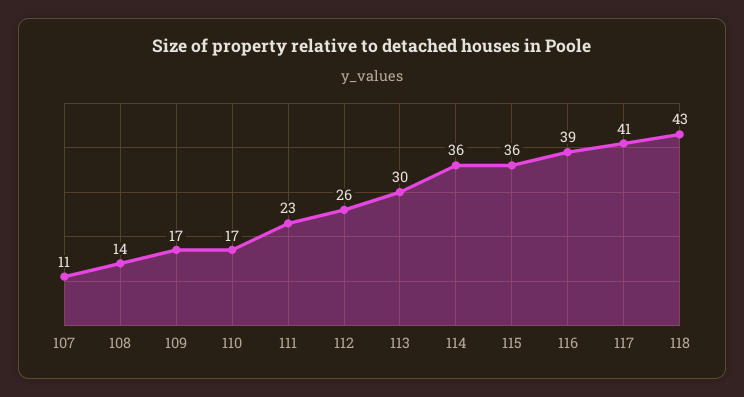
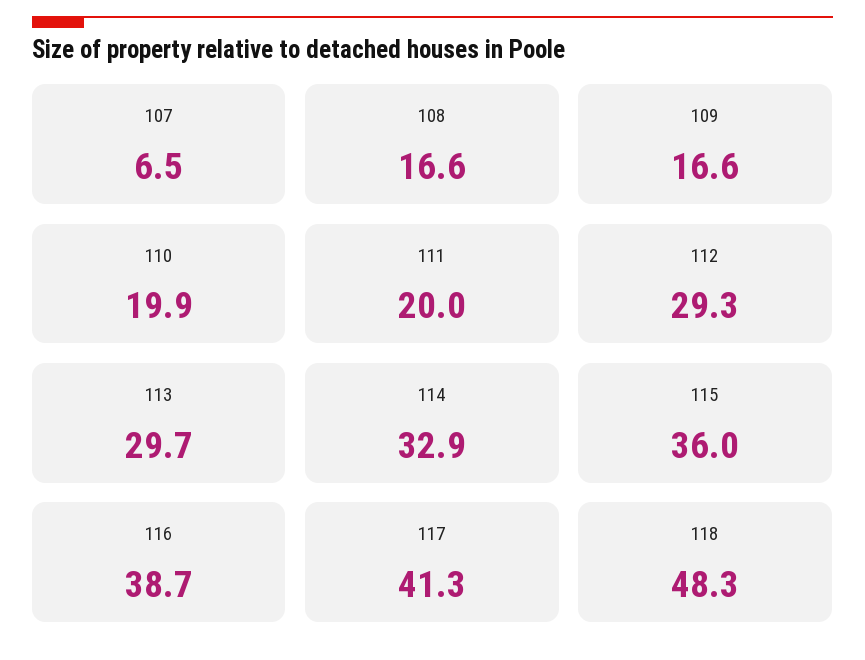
  {
-   "107": 11,
+   "107": 6.5,
-   "108": 14,
+   "108": 16.6,
    "109": 16.6,
-   "110": 17,
+   "110": 19.9,
-   "111": 23,
+   "111": 20,
-   "112": 26,
+   "112": 29.3,
    "113": 29.7,
-   "114": 36,
+   "114": 32.9,
    "115": 36,
    "116": 38.7,
    "117": 41.3,
-   "118": 43
+   "118": 48.3
  }

